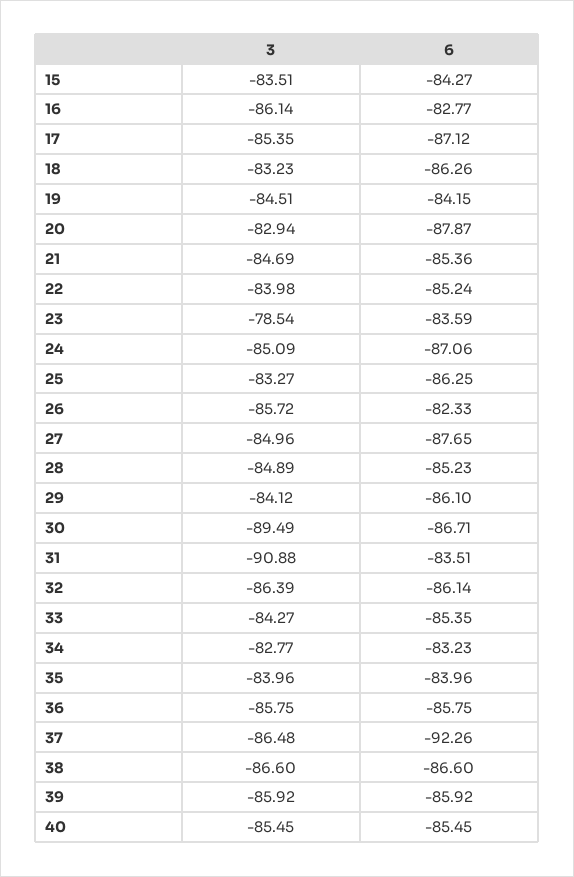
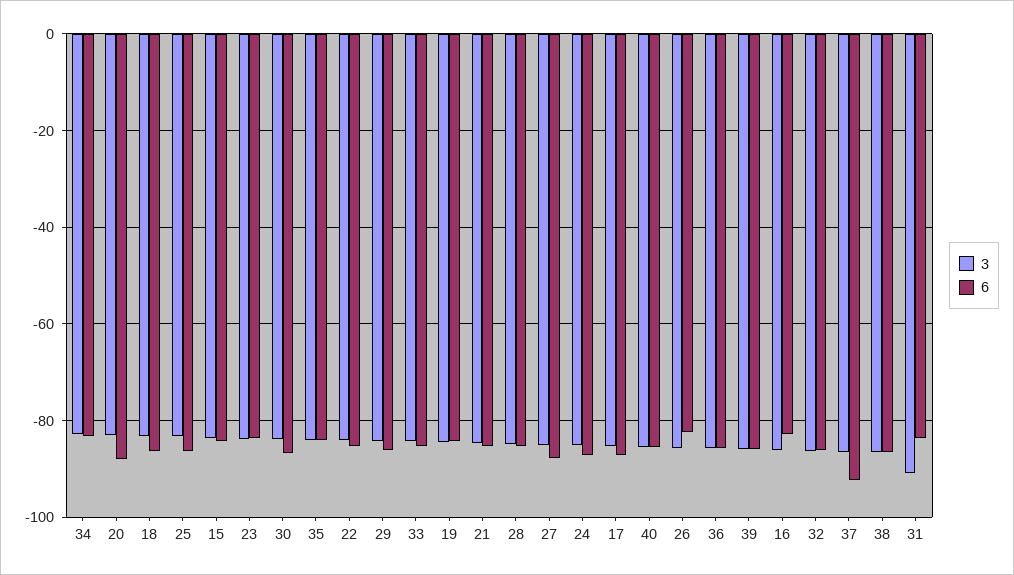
  {
    "3": {
      "15": -83.51,
      "16": -86.14,
      "17": -85.35,
      "18": -83.23,
      "19": -84.51,
      "20": -82.94,
      "21": -84.69,
      "22": -83.98,
-     "23": -78.54,
+     "23": -84,
      "24": -85.09,
      "25": -83.27,
      "26": -85.72,
      "27": -84.96,
      "28": -84.89,
      "29": -84.12,
-     "30": -89.49,
+     "30": -84,
      "31": -90.88,
      "32": -86.39,
      "33": -84.27,
      "34": -82.77,
      "35": -83.96,
      "36": -85.75,
      "37": -86.48,
      "38": -86.6,
      "39": -85.92,
      "40": -85.45
    },
    "6": {
      "15": -84.27,
      "16": -82.77,
      "17": -87.12,
      "18": -86.26,
      "19": -84.15,
      "20": -87.87,
      "21": -85.36,
      "22": -85.24,
      "23": -83.59,
      "24": -87.06,
      "25": -86.25,
      "26": -82.33,
      "27": -87.65,
      "28": -85.23,
      "29": -86.1,
      "30": -86.71,
      "31": -83.51,
      "32": -86.14,
      "33": -85.35,
      "34": -83.23,
      "35": -83.96,
      "36": -85.75,
      "37": -92.26,
      "38": -86.6,
      "39": -85.92,
      "40": -85.45
    }
  }

